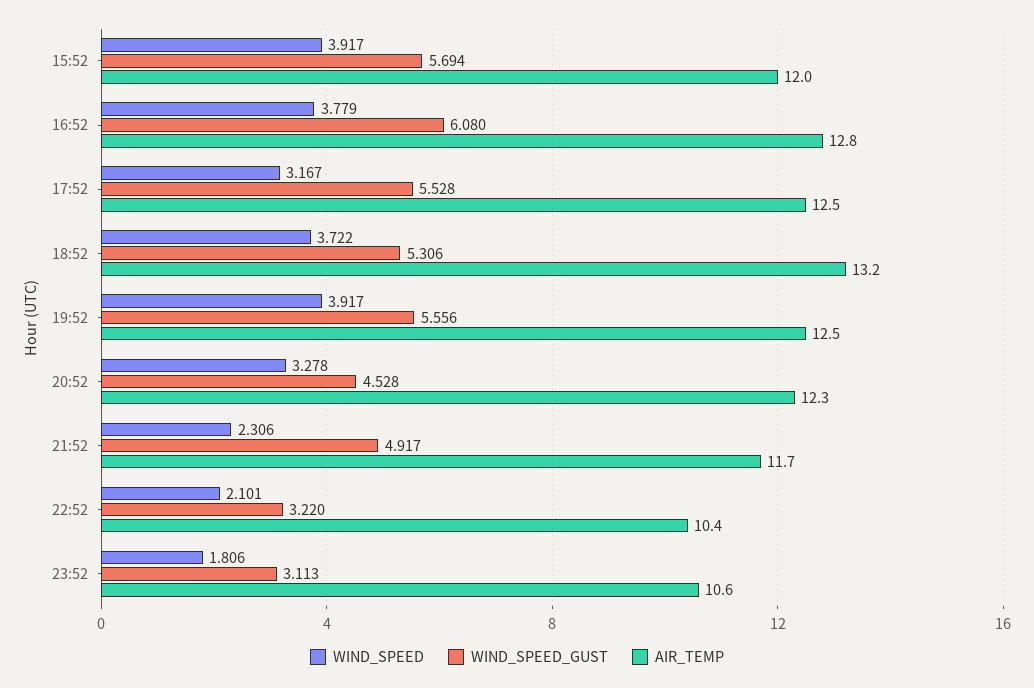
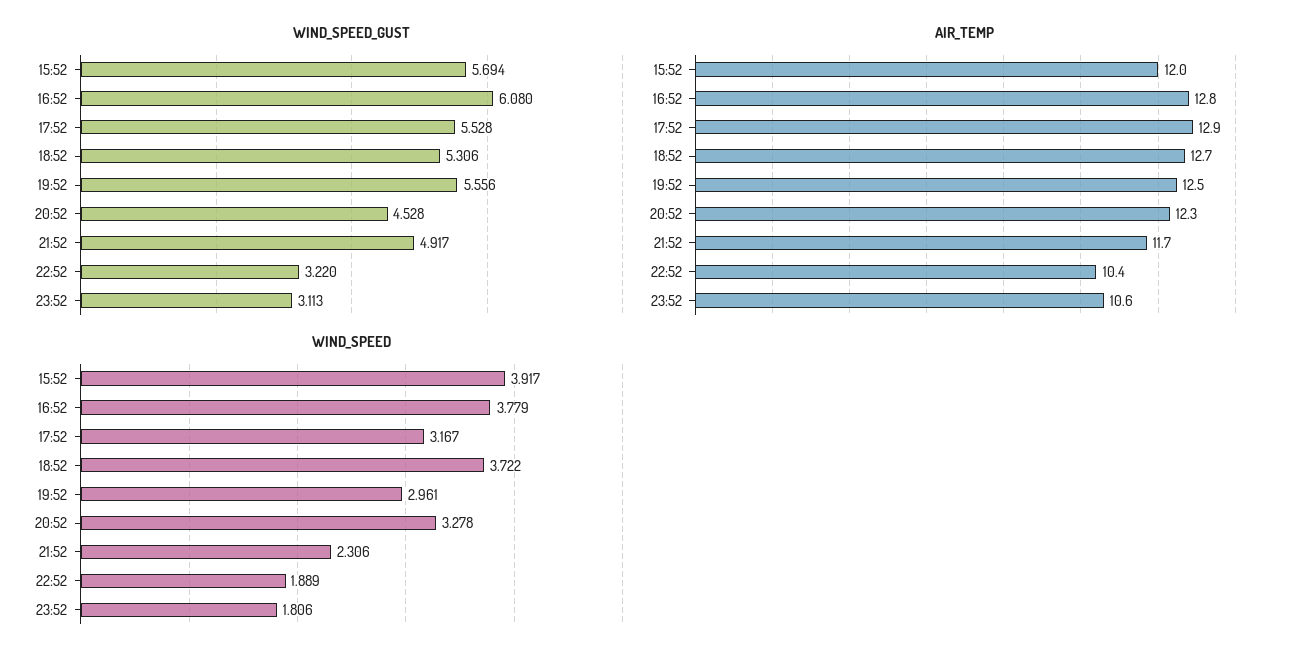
  {
    "WIND_SPEED": {
      "15:52": 3.917,
      "16:52": 3.779,
      "17:52": 3.167,
      "18:52": 3.722,
-     "19:52": 3.917,
+     "19:52": 2.961,
      "20:52": 3.278,
      "21:52": 2.306,
-     "22:52": 2.101,
+     "22:52": 1.889,
      "23:52": 1.806
    },
    "WIND_SPEED_GUST": {
      "15:52": 5.694,
      "16:52": 6.08,
      "17:52": 5.528,
      "18:52": 5.306,
      "19:52": 5.556,
      "20:52": 4.528,
      "21:52": 4.917,
      "22:52": 3.22,
      "23:52": 3.113
    },
    "AIR_TEMP": {
      "15:52": 12,
      "16:52": 12.8,
-     "17:52": 12.5,
+     "17:52": 12.9,
-     "18:52": 13.2,
+     "18:52": 12.7,
      "19:52": 12.5,
      "20:52": 12.3,
      "21:52": 11.7,
      "22:52": 10.4,
      "23:52": 10.6
    }
  }

